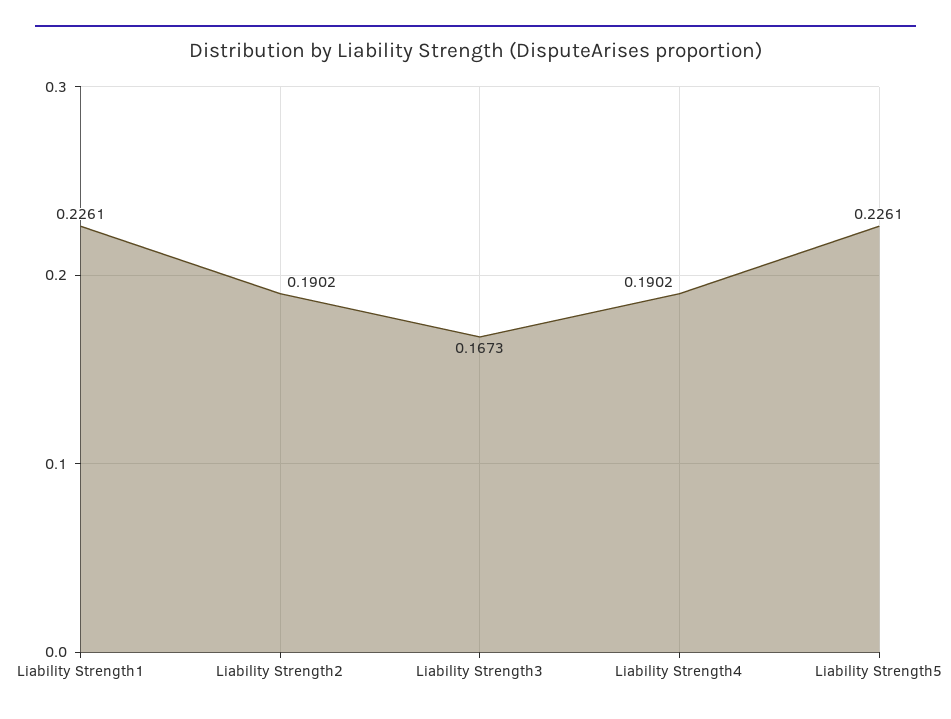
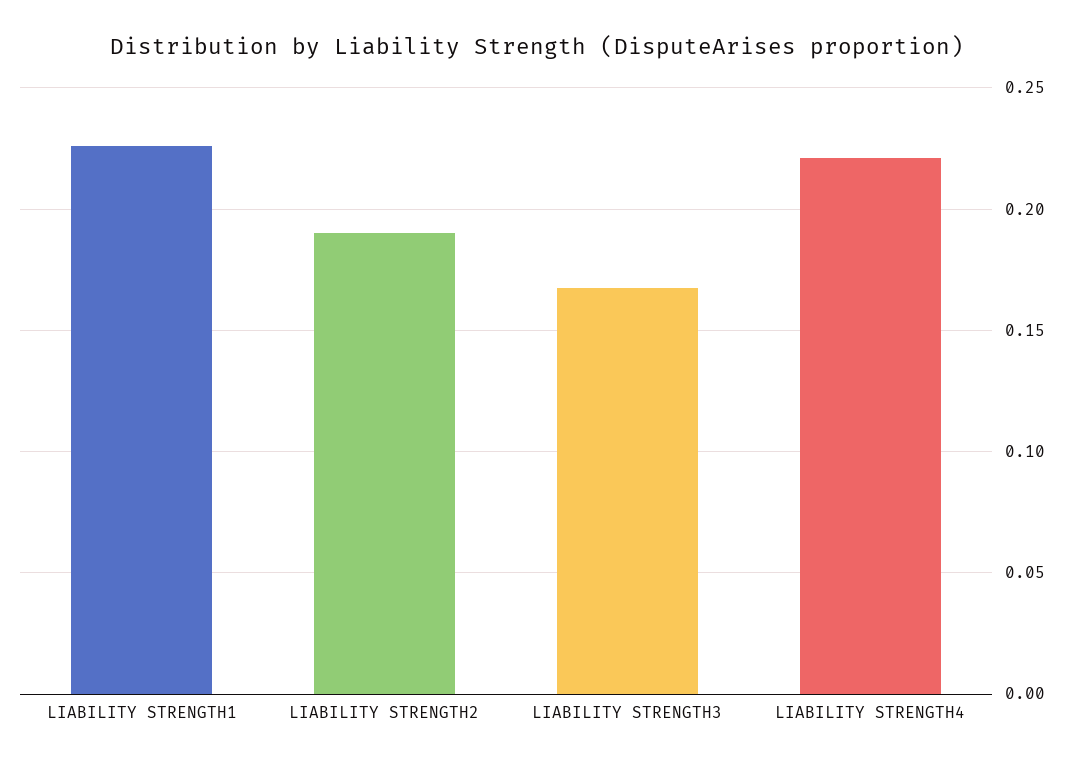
  {
    "Liability Strength1": 0.2261,
    "Liability Strength2": 0.1902,
    "Liability Strength3": 0.1673,
-   "Liability Strength4": 0.1902,
+   "Liability Strength4": 0.22
-   "Liability Strength5": 0.2261
  }

